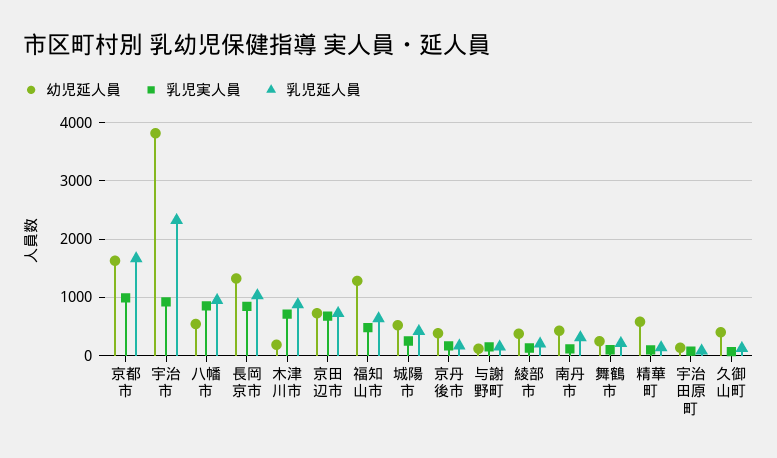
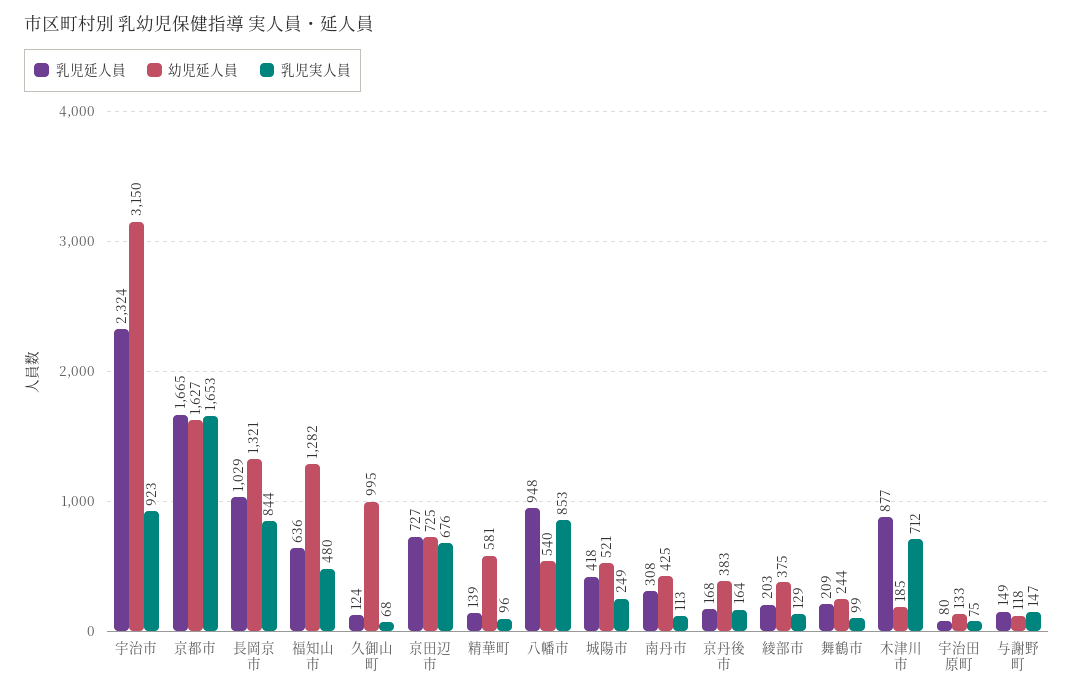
  {
    "幼児延人員": {
      "京都市": 1627,
-     "宇治市": 3800,
+     "宇治市": 3150,
      "八幡市": 540,
      "長岡京市": 1321,
      "木津川市": 185,
      "京田辺市": 725,
      "福知山市": 1282,
      "城陽市": 521,
      "京丹後市": 383,
      "与謝野町": 118,
      "綾部市": 375,
      "南丹市": 425,
      "舞鶴市": 244,
      "精華町": 581,
      "宇治田原町": 133,
-     "久御山町": 400
+     "久御山町": 995
    },
    "乳児実人員": {
-     "京都市": 1000,
+     "京都市": 1653,
      "宇治市": 923,
      "八幡市": 853,
      "長岡京市": 844,
      "木津川市": 712,
      "京田辺市": 676,
      "福知山市": 480,
      "城陽市": 249,
      "京丹後市": 164,
      "与謝野町": 147,
      "綾部市": 129,
      "南丹市": 113,
      "舞鶴市": 99,
      "精華町": 96,
      "宇治田原町": 75,
      "久御山町": 68
    },
    "乳児延人員": {
      "京都市": 1665,
      "宇治市": 2324,
      "八幡市": 948,
      "長岡京市": 1029,
      "木津川市": 877,
      "京田辺市": 727,
      "福知山市": 636,
      "城陽市": 418,
      "京丹後市": 168,
      "与謝野町": 149,
      "綾部市": 203,
      "南丹市": 308,
      "舞鶴市": 209,
      "精華町": 139,
      "宇治田原町": 80,
      "久御山町": 124
    }
  }

